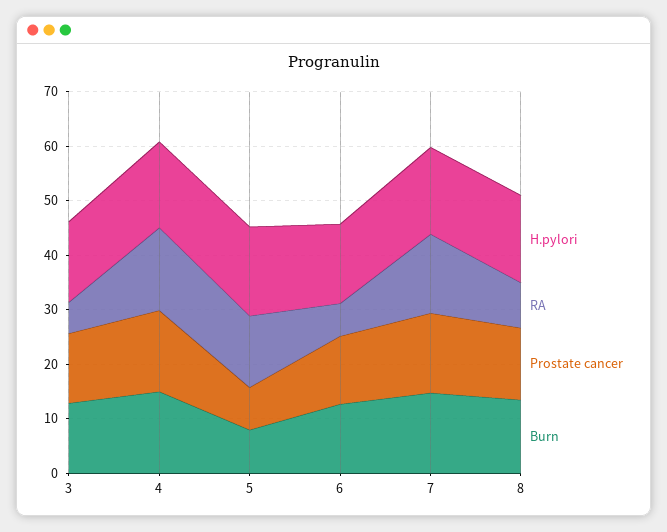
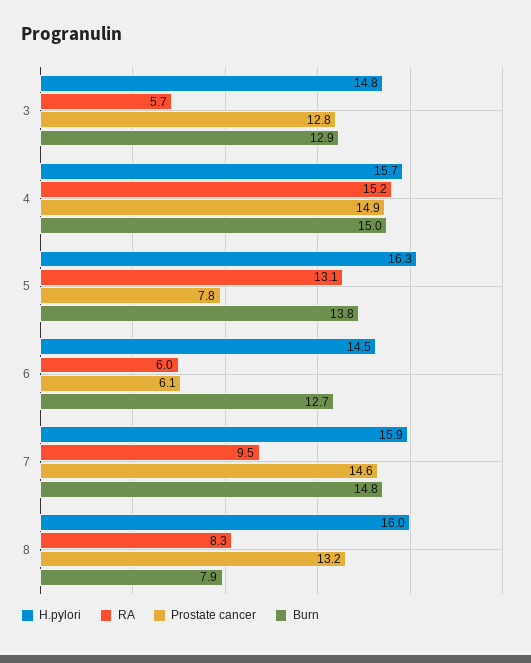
  {
    "H.pylori": {
      "3": 14.8,
      "4": 15.7,
      "5": 16.3,
      "6": 14.5,
      "7": 15.9,
      "8": 16
    },
    "RA": {
      "3": 5.7,
      "4": 15.2,
      "5": 13.1,
      "6": 6,
-     "7": 14,
+     "7": 9.5,
      "8": 8.3
    },
    "Prostate cancer": {
      "3": 12.8,
      "4": 14.9,
      "5": 7.8,
-     "6": 12,
+     "6": 6.1,
      "7": 14.6,
      "8": 13.2
    },
    "Burn": {
      "3": 12.9,
      "4": 15,
-     "5": 8,
+     "5": 13.8,
      "6": 12.7,
      "7": 14.8,
-     "8": 14
+     "8": 7.9
    }
  }

